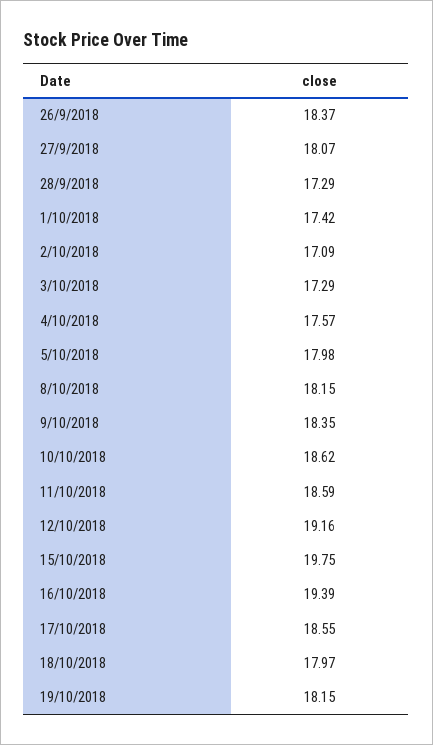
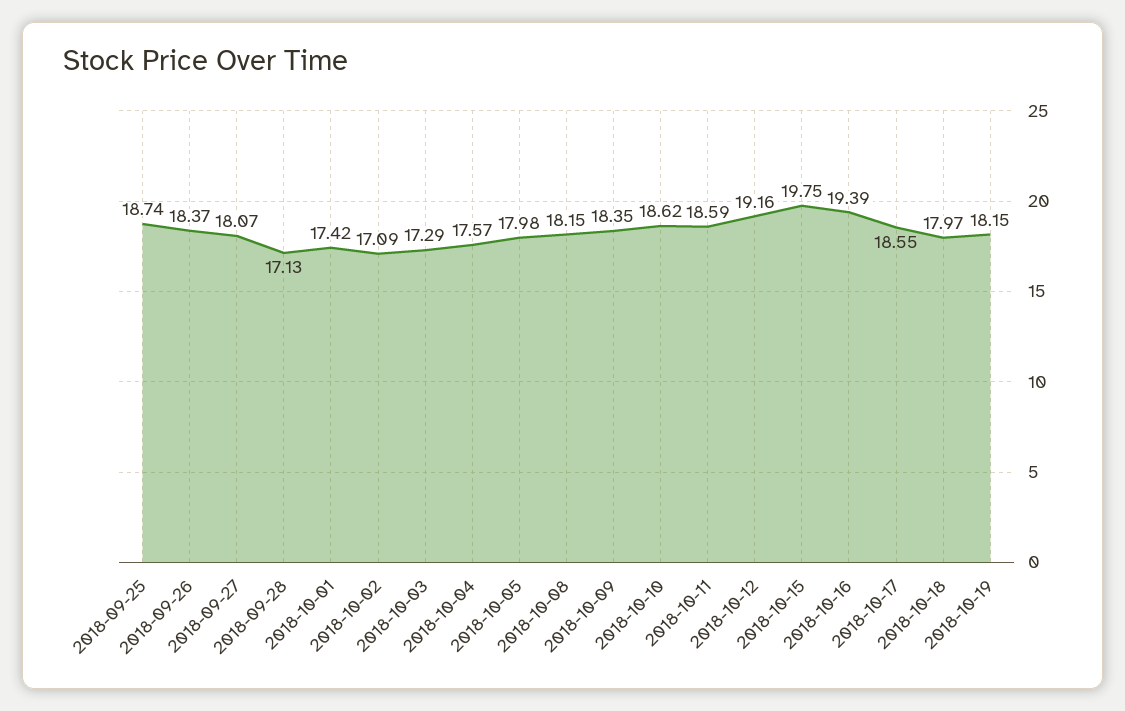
  {
    "26/9/2018": 18.37,
    "27/9/2018": 18.07,
-   "28/9/2018": 17.29,
+   "28/9/2018": 17.13,
    "1/10/2018": 17.42,
    "2/10/2018": 17.09,
    "3/10/2018": 17.29,
    "4/10/2018": 17.57,
    "5/10/2018": 17.98,
    "8/10/2018": 18.15,
    "9/10/2018": 18.35,
    "10/10/2018": 18.62,
    "11/10/2018": 18.59,
    "12/10/2018": 19.16,
    "15/10/2018": 19.75,
    "16/10/2018": 19.39,
    "17/10/2018": 18.55,
    "18/10/2018": 17.97,
-   "19/10/2018": 18.15
+   "19/10/2018": 18.15,
+   "2018-09-25": 18.74
  }

